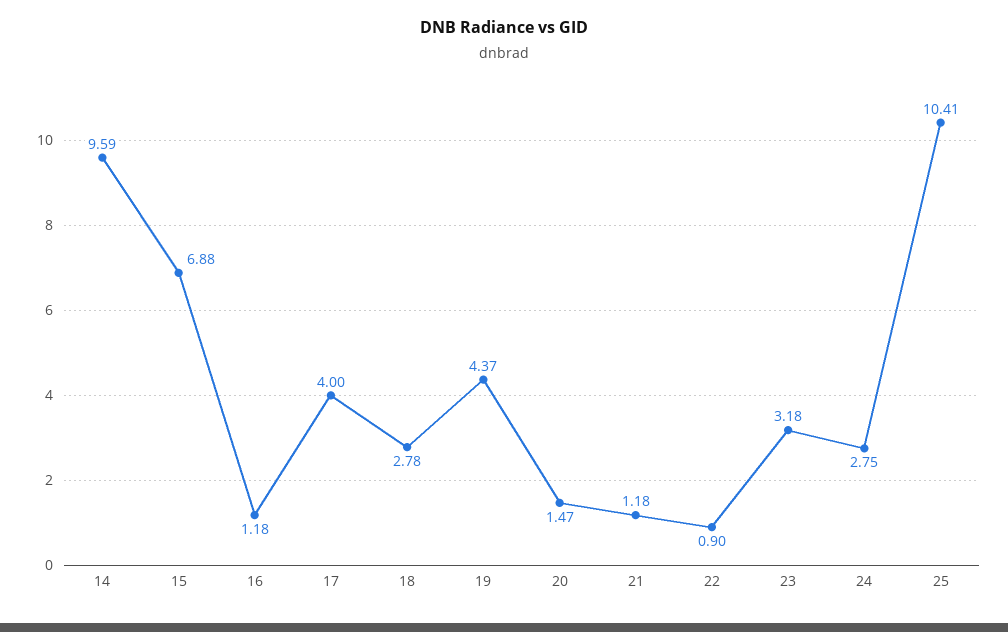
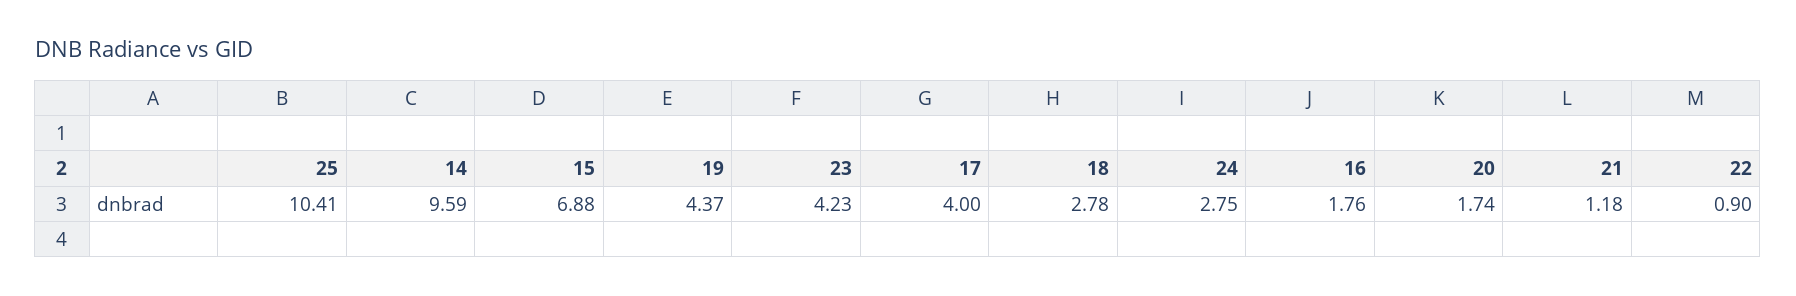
  {
    "14": 9.59,
    "15": 6.88,
-   "16": 1.18,
+   "16": 1.76,
    "17": 4,
    "18": 2.78,
    "19": 4.37,
-   "20": 1.47,
+   "20": 1.74,
    "21": 1.18,
    "22": 0.9,
-   "23": 3.18,
+   "23": 4.23,
    "24": 2.75,
    "25": 10.41
  }

